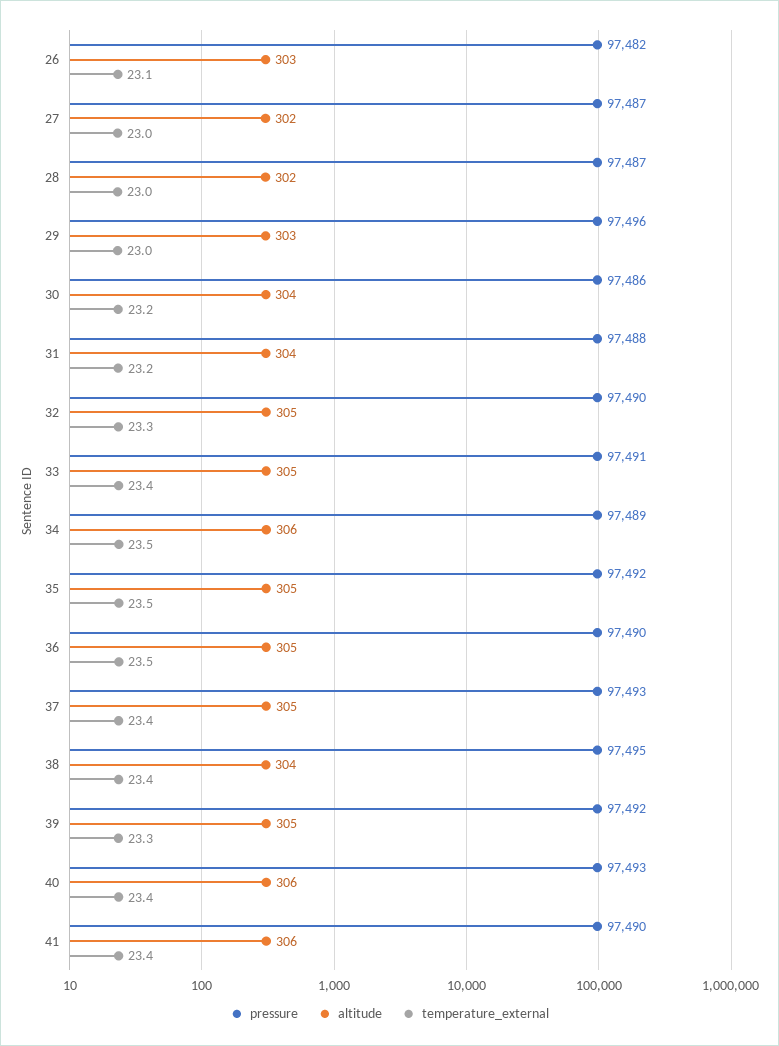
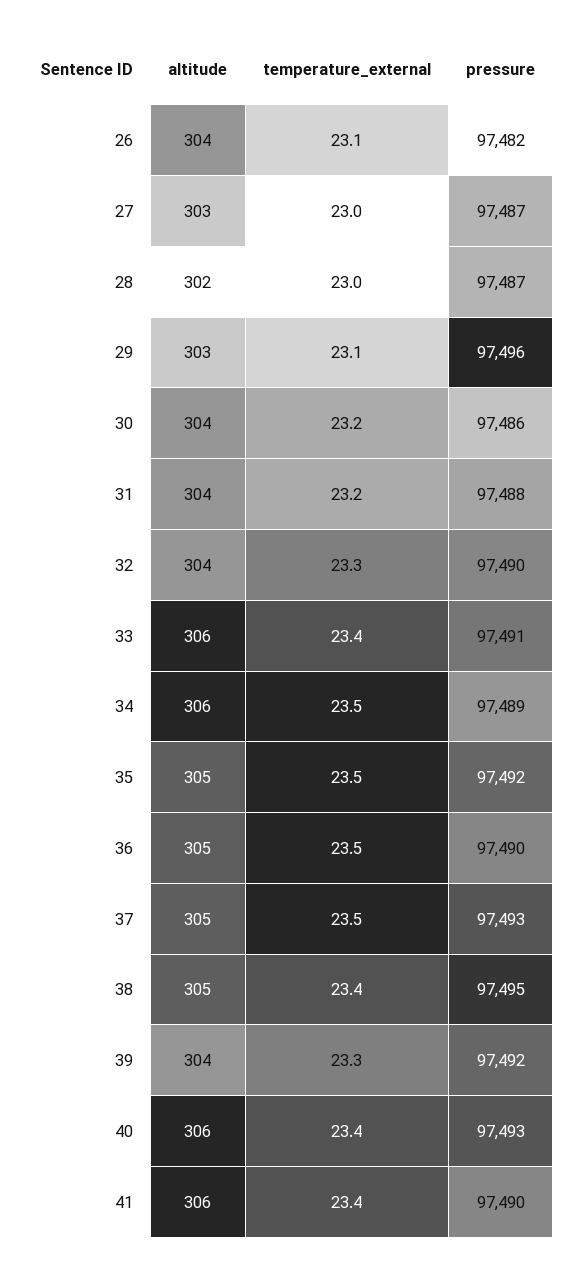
  {
    "pressure": {
      "26": 97482,
      "27": 97487,
      "28": 97487,
      "29": 97496,
      "30": 97486,
      "31": 97488,
      "32": 97490,
      "33": 97491,
      "34": 97489,
      "35": 97492,
      "36": 97490,
      "37": 97493,
      "38": 97495,
      "39": 97492,
      "40": 97493,
      "41": 97490
    },
    "altitude": {
-     "26": 303,
+     "26": 304,
-     "27": 302,
+     "27": 303,
      "28": 302,
      "29": 303,
      "30": 304,
      "31": 304,
-     "32": 305,
+     "32": 304,
-     "33": 305,
+     "33": 306,
      "34": 306,
      "35": 305,
      "36": 305,
      "37": 305,
-     "38": 304,
+     "38": 305,
-     "39": 305,
+     "39": 304,
      "40": 306,
      "41": 306
    },
    "temperature_external": {
      "26": 23.1,
      "27": 23,
      "28": 23,
-     "29": 23,
+     "29": 23.1,
      "30": 23.2,
      "31": 23.2,
      "32": 23.3,
      "33": 23.4,
      "34": 23.5,
      "35": 23.5,
      "36": 23.5,
-     "37": 23.4,
+     "37": 23.5,
      "38": 23.4,
      "39": 23.3,
      "40": 23.4,
      "41": 23.4
    }
  }

